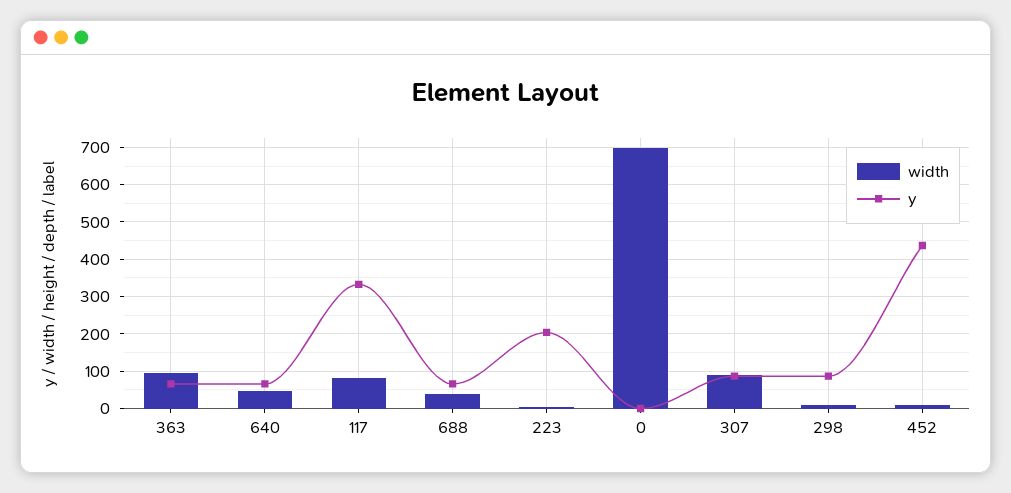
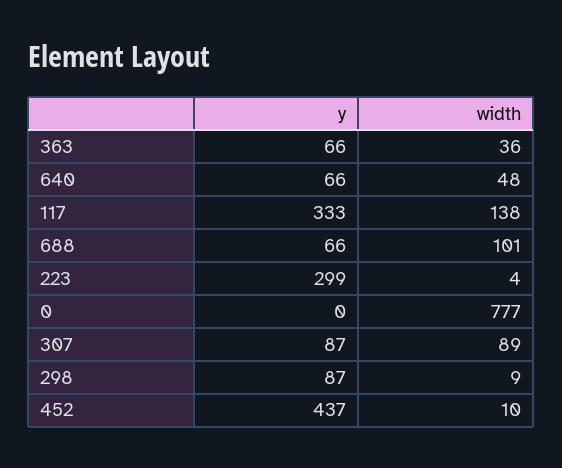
  {
    "width": {
-     "363": 100,
+     "363": 36,
      "640": 48,
-     "117": 80,
+     "117": 138,
-     "688": 40,
+     "688": 101,
      "223": 4,
-     "0": 700,
+     "0": 777,
      "307": 89,
      "298": 9,
      "452": 10
    },
    "y": {
      "363": 66,
      "640": 66,
      "117": 333,
      "688": 66,
-     "223": 200,
+     "223": 299,
      "0": 0,
      "307": 87,
      "298": 87,
      "452": 437
    }
  }

